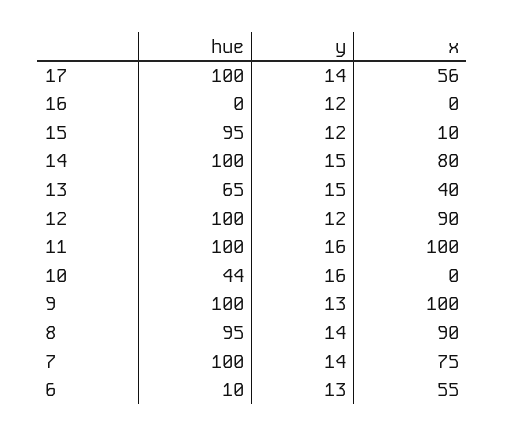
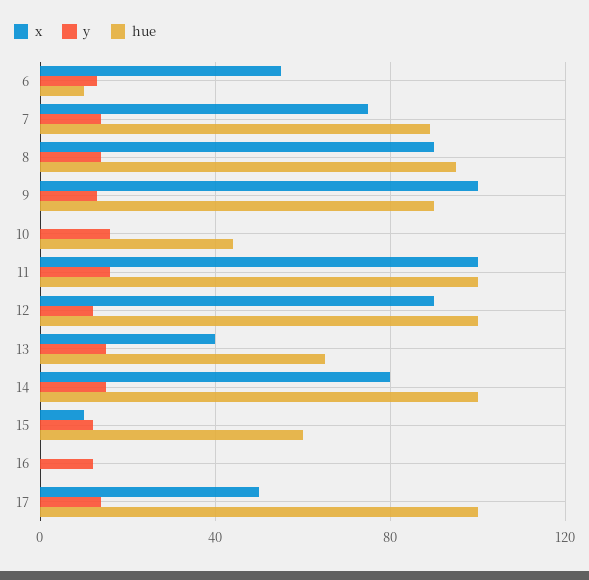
  {
    "hue": {
      "17": 100,
      "16": 0,
-     "15": 95,
+     "15": 60,
      "14": 100,
      "13": 65,
      "12": 100,
      "11": 100,
      "10": 44,
-     "9": 100,
+     "9": 90,
      "8": 95,
-     "7": 100,
+     "7": 90,
      "6": 10
    },
    "y": {
      "17": 14,
      "16": 12,
      "15": 12,
      "14": 15,
      "13": 15,
      "12": 12,
      "11": 16,
      "10": 16,
      "9": 13,
      "8": 14,
      "7": 14,
      "6": 13
    },
    "x": {
-     "17": 56,
+     "17": 50,
      "16": 0,
      "15": 10,
      "14": 80,
      "13": 40,
      "12": 90,
      "11": 100,
      "10": 0,
      "9": 100,
      "8": 90,
      "7": 75,
      "6": 55
    }
  }

